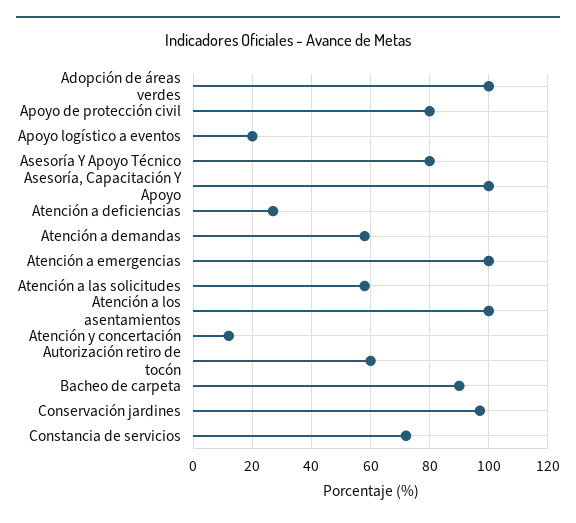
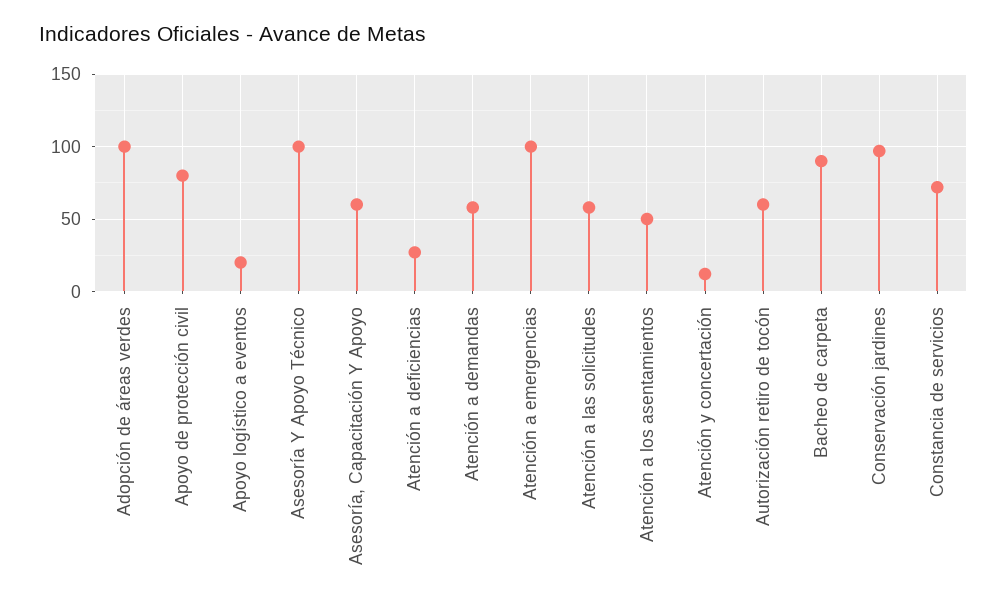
  {
    "Adopción de áreas verdes": 100,
    "Apoyo de protección civil": 80,
    "Apoyo logístico a eventos": 20,
-   "Asesoría Y Apoyo Técnico": 80,
+   "Asesoría Y Apoyo Técnico": 100,
-   "Asesoría, Capacitación Y Apoyo": 100,
+   "Asesoría, Capacitación Y Apoyo": 60,
    "Atención a deficiencias": 25,
    "Atención a demandas": 60,
    "Atención a emergencias": 100,
    "Atención a las solicitudes": 60,
-   "Atención a los asentamientos": 100,
+   "Atención a los asentamientos": 50,
    "Atención y concertación": 10,
    "Autorización retiro de tocón": 60,
    "Bacheo de carpeta": 90,
    "Conservación jardines": 95,
    "Constancia de servicios": 70
  }

